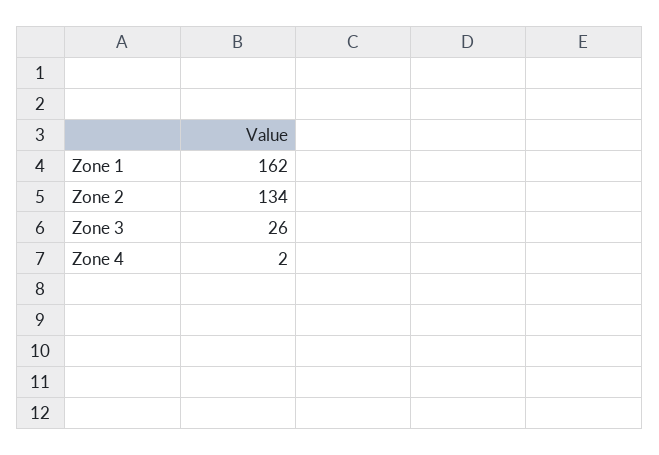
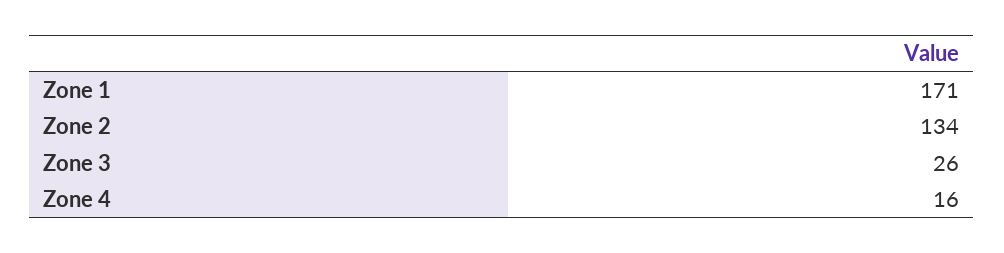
  {
-   "Zone 1": 162,
+   "Zone 1": 171,
    "Zone 2": 134,
    "Zone 3": 26,
-   "Zone 4": 2
+   "Zone 4": 16
  }

